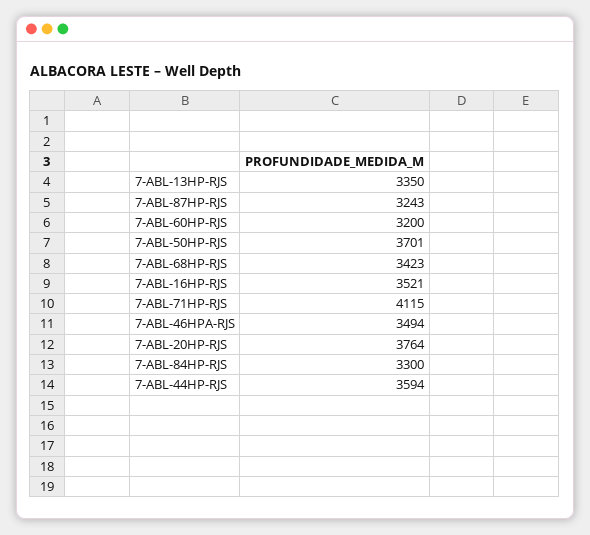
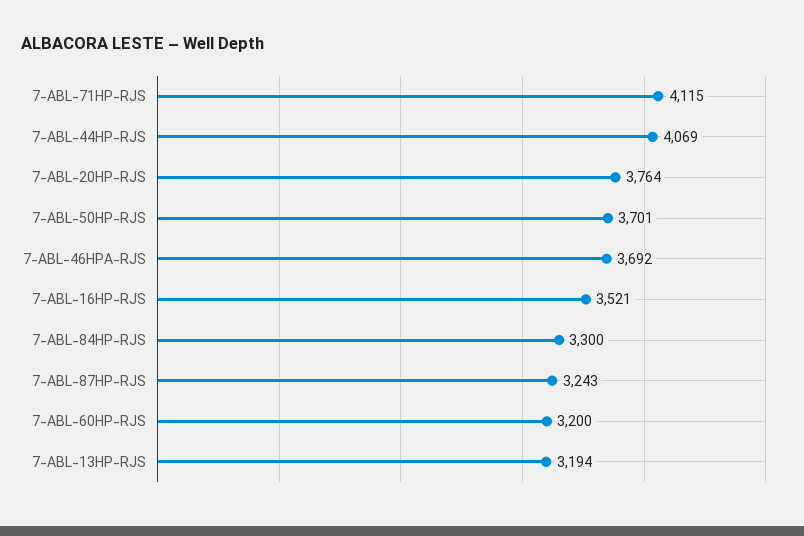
  {
-   "7-ABL-13HP-RJS": 3350,
+   "7-ABL-13HP-RJS": 3194,
    "7-ABL-87HP-RJS": 3243,
    "7-ABL-60HP-RJS": 3200,
    "7-ABL-50HP-RJS": 3701,
-   "7-ABL-68HP-RJS": 3423,
    "7-ABL-16HP-RJS": 3521,
    "7-ABL-71HP-RJS": 4115,
-   "7-ABL-46HPA-RJS": 3494,
+   "7-ABL-46HPA-RJS": 3692,
    "7-ABL-20HP-RJS": 3764,
    "7-ABL-84HP-RJS": 3300,
-   "7-ABL-44HP-RJS": 3594
+   "7-ABL-44HP-RJS": 4069
  }

